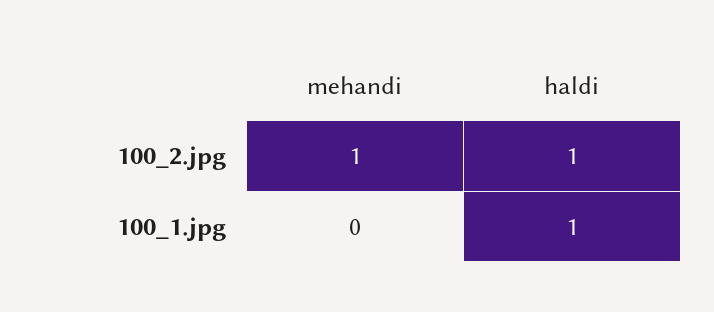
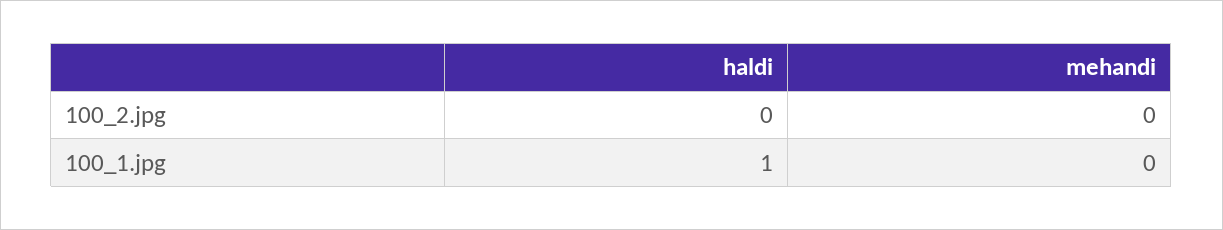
  {
    "mehandi": {
-     "100_2.jpg": 1,
+     "100_2.jpg": 0,
      "100_1.jpg": 0
    },
    "haldi": {
-     "100_2.jpg": 1,
+     "100_2.jpg": 0,
      "100_1.jpg": 1
    }
  }

